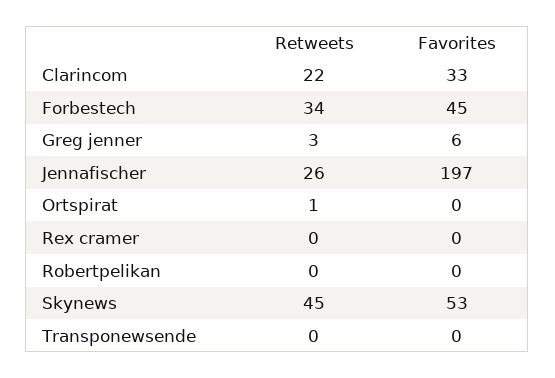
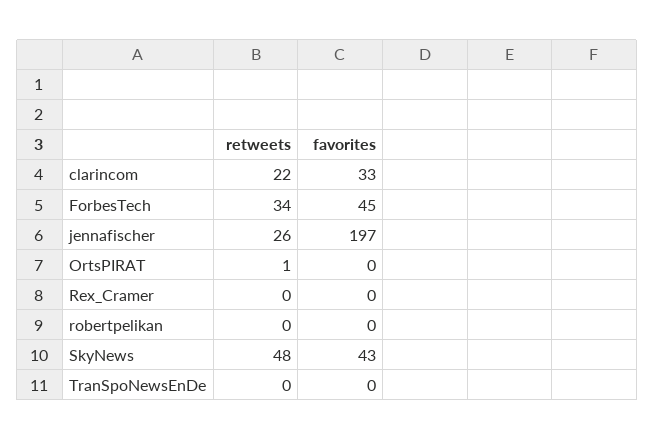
  {
    "Retweets": {
      "Clarincom": 22,
      "Forbestech": 34,
-     "Greg jenner": 3,
      "Jennafischer": 26,
      "Ortspirat": 1,
      "Rex cramer": 0,
      "Robertpelikan": 0,
-     "Skynews": 45,
+     "Skynews": 48,
      "Transponewsende": 0
    },
    "Favorites": {
      "Clarincom": 33,
      "Forbestech": 45,
-     "Greg jenner": 6,
      "Jennafischer": 197,
      "Ortspirat": 0,
      "Rex cramer": 0,
      "Robertpelikan": 0,
-     "Skynews": 53,
+     "Skynews": 43,
      "Transponewsende": 0
    }
  }

